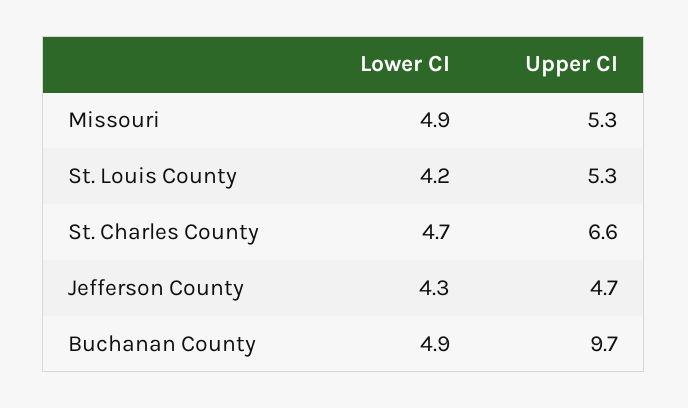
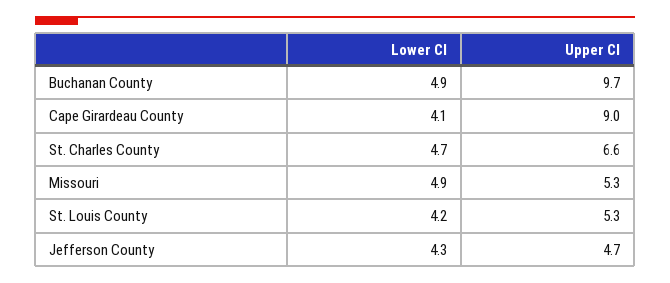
  {
    "Lower CI": {
      "Missouri": 4.9,
      "St. Louis County": 4.2,
      "St. Charles County": 4.7,
      "Jefferson County": 4.3,
-     "Buchanan County": 4.9
+     "Buchanan County": 4.9,
+     "Cape Girardeau County": 4.1
    },
    "Upper CI": {
      "Missouri": 5.3,
      "St. Louis County": 5.3,
      "St. Charles County": 6.6,
      "Jefferson County": 4.7,
-     "Buchanan County": 9.7
+     "Buchanan County": 9.7,
+     "Cape Girardeau County": 9
    }
  }

